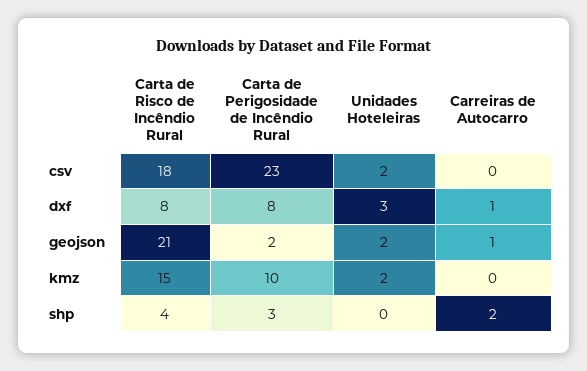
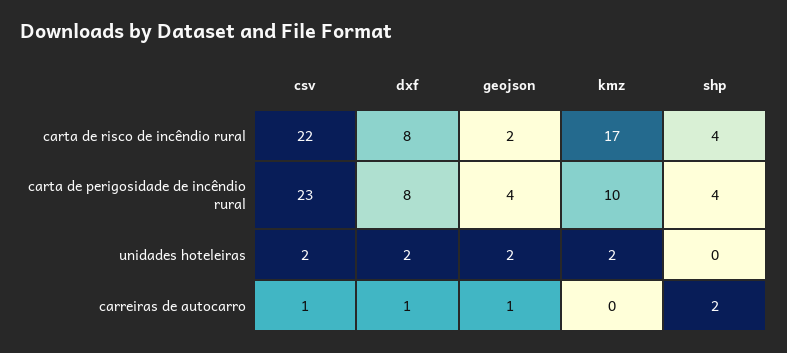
  {
    "Carta de Risco de Incêndio Rural": {
-     "csv": 18,
+     "csv": 22,
      "dxf": 8,
-     "geojson": 21,
+     "geojson": 2,
-     "kmz": 15,
+     "kmz": 17,
      "shp": 4
    },
    "Carta de Perigosidade de Incêndio Rural": {
      "csv": 23,
      "dxf": 8,
-     "geojson": 2,
+     "geojson": 4,
      "kmz": 10,
-     "shp": 3
+     "shp": 4
    },
    "Unidades Hoteleiras": {
      "csv": 2,
-     "dxf": 3,
+     "dxf": 2,
      "geojson": 2,
      "kmz": 2,
      "shp": 0
    },
    "Carreiras de Autocarro": {
-     "csv": 0,
+     "csv": 1,
      "dxf": 1,
      "geojson": 1,
      "kmz": 0,
      "shp": 2
    }
  }

